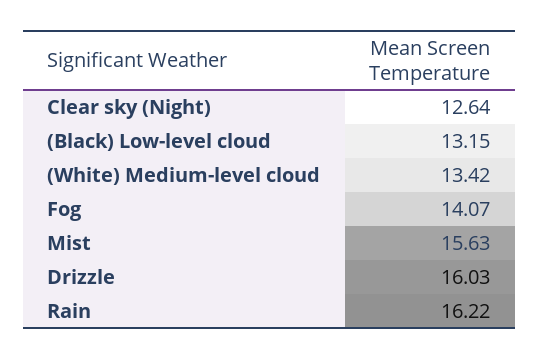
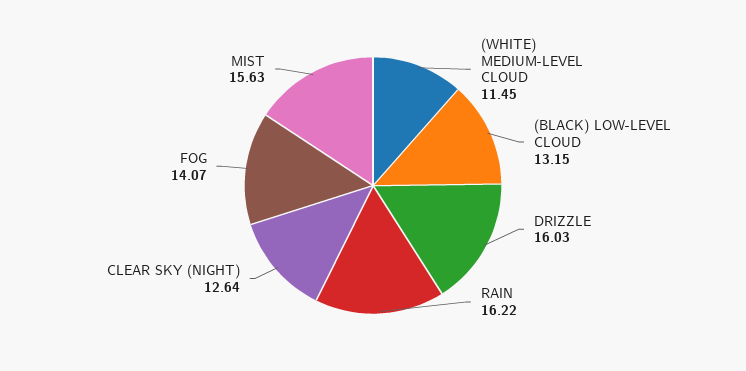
  {
    "Clear sky (Night)": 12.64,
    "(Black) Low-level cloud": 13.15,
-   "(White) Medium-level cloud": 13.42,
+   "(White) Medium-level cloud": 11.45,
    "Fog": 14.07,
    "Mist": 15.63,
    "Drizzle": 16.03,
    "Rain": 16.22
  }

